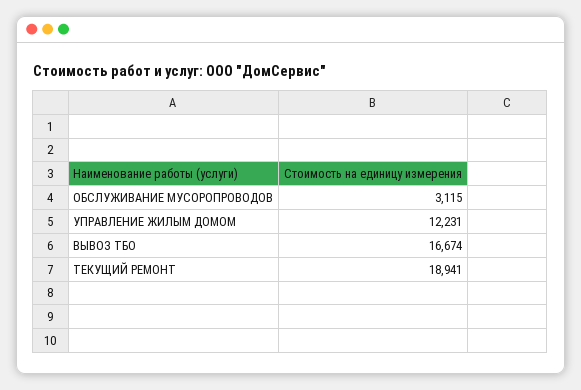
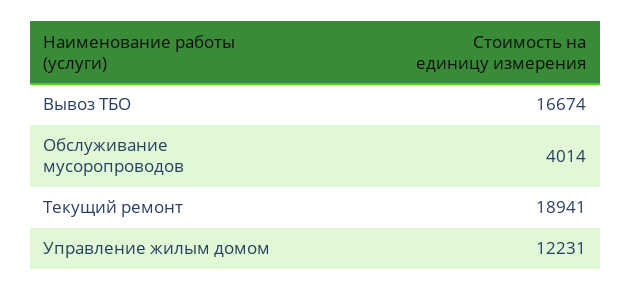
  {
-   "ОБСЛУЖИВАНИЕ МУСОРОПРОВОДОВ": 3115,
+   "ОБСЛУЖИВАНИЕ МУСОРОПРОВОДОВ": 4014,
    "УПРАВЛЕНИЕ ЖИЛЫМ ДОМОМ": 12231,
    "ВЫВОЗ ТБО": 16674,
    "ТЕКУЩИЙ РЕМОНТ": 18941
  }

